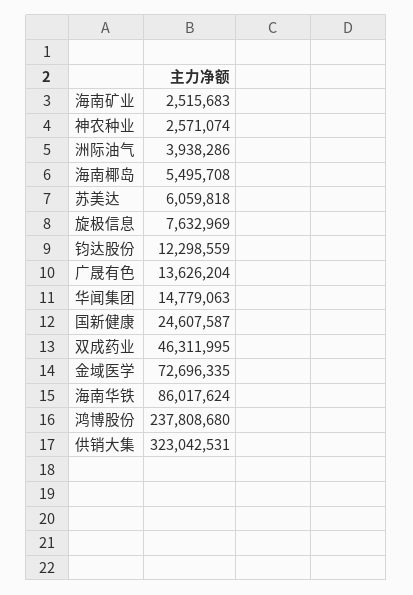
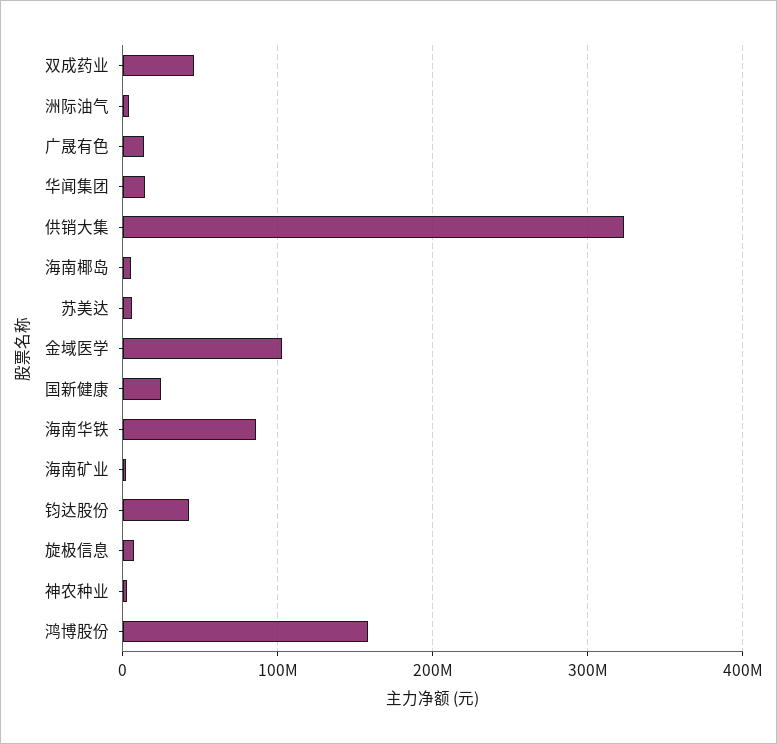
  {
    "海南矿业": 2515683,
    "神农种业": 2571074,
    "洲际油气": 3938286,
    "海南椰岛": 5495708,
    "苏美达": 6059818,
    "旋极信息": 7632969,
-   "钧达股份": 12298559,
+   "钧达股份": 40000000,
    "广晟有色": 13626204,
    "华闻集团": 14779063,
    "国新健康": 24607587,
    "双成药业": 46311995,
-   "金域医学": 72696335,
+   "金域医学": 100000000,
    "海南华铁": 86017624,
-   "鸿博股份": 237808680,
+   "鸿博股份": 160000000,
    "供销大集": 323042531
  }

